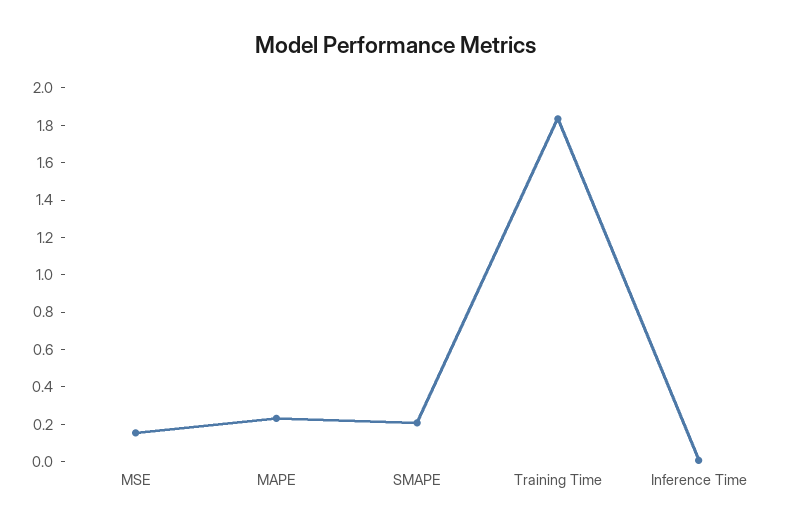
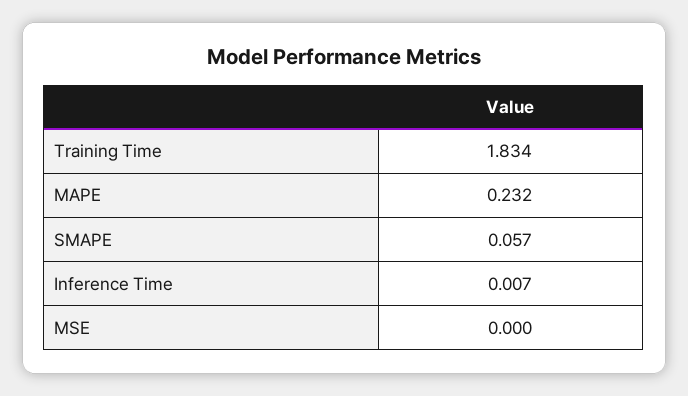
  {
-   "MSE": 0.15,
+   "MSE": 0,
    "MAPE": 0.232,
-   "SMAPE": 0.2,
+   "SMAPE": 0.057,
    "Training Time": 1.834,
    "Inference Time": 0.007
  }

